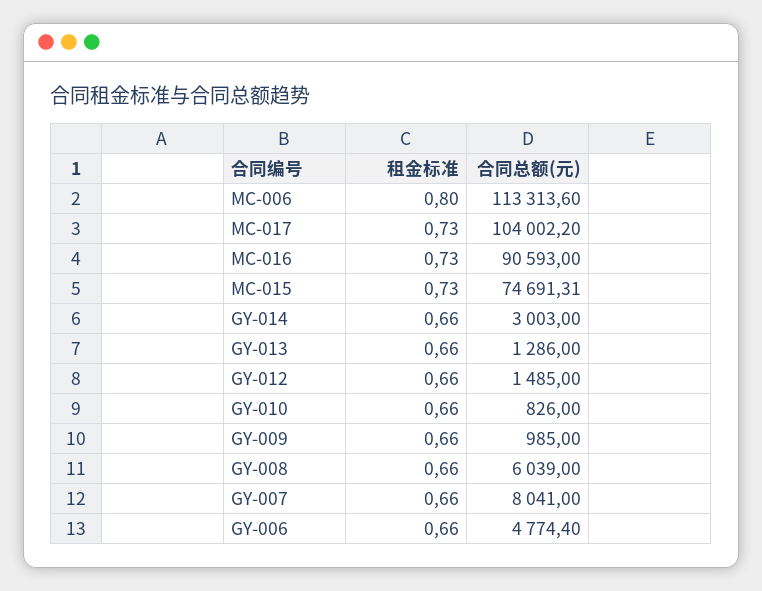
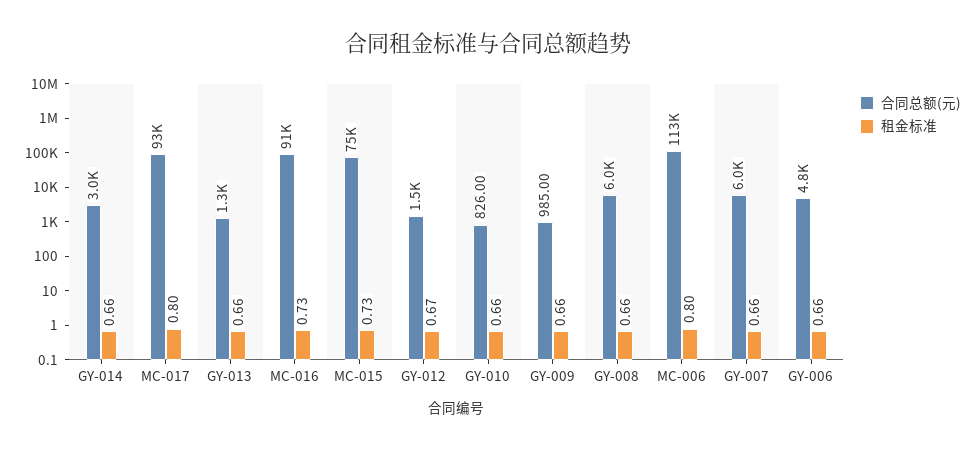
  {
    "租金标准": {
      "MC-006": 0.8,
-     "MC-017": 0.73,
+     "MC-017": 0.8,
      "MC-016": 0.73,
      "MC-015": 0.73,
      "GY-014": 0.66,
      "GY-013": 0.66,
-     "GY-012": 0.66,
+     "GY-012": 0.67,
      "GY-010": 0.66,
      "GY-009": 0.66,
      "GY-008": 0.66,
      "GY-007": 0.66,
      "GY-006": 0.66
    },
    "合同总额(元)": {
      "MC-006": 113313.6,
-     "MC-017": 104002.2,
+     "MC-017": 93000,
      "MC-016": 90593,
      "MC-015": 74691.31,
      "GY-014": 3003,
      "GY-013": 1286,
      "GY-012": 1485,
      "GY-010": 826,
      "GY-009": 985,
      "GY-008": 6039,
-     "GY-007": 8041,
+     "GY-007": 6000,
      "GY-006": 4774.4
    }
  }

